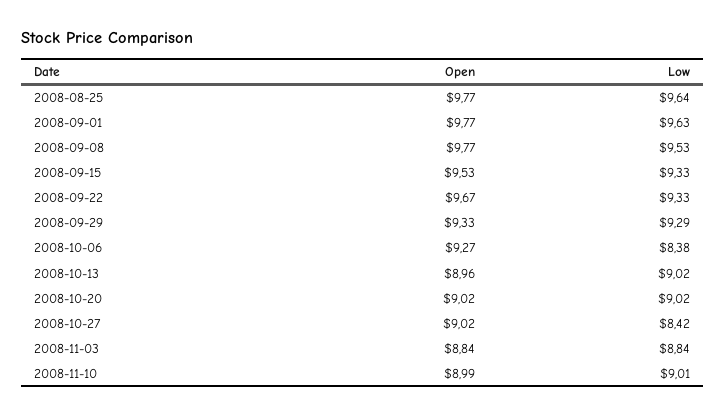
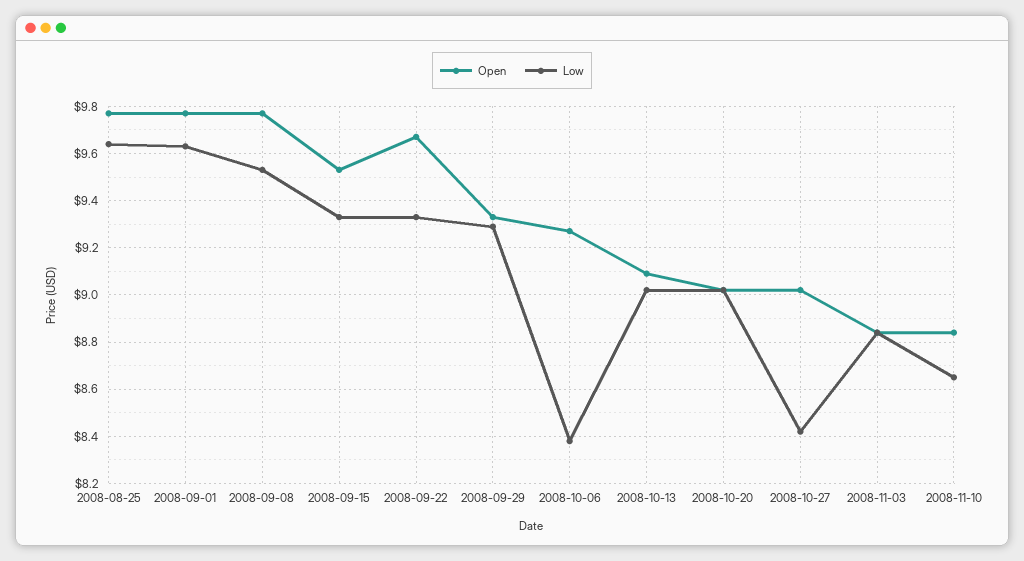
  {
    "Open": {
      "2008-08-25": 9.77,
      "2008-09-01": 9.77,
      "2008-09-08": 9.77,
      "2008-09-15": 9.53,
      "2008-09-22": 9.67,
      "2008-09-29": 9.33,
      "2008-10-06": 9.27,
-     "2008-10-13": 8.96,
+     "2008-10-13": 9.1,
      "2008-10-20": 9.02,
      "2008-10-27": 9.02,
      "2008-11-03": 8.84,
-     "2008-11-10": 8.99
+     "2008-11-10": 8.85
    },
    "Low": {
      "2008-08-25": 9.64,
      "2008-09-01": 9.63,
      "2008-09-08": 9.53,
      "2008-09-15": 9.33,
      "2008-09-22": 9.33,
      "2008-09-29": 9.29,
      "2008-10-06": 8.38,
      "2008-10-13": 9.02,
      "2008-10-20": 9.02,
      "2008-10-27": 8.42,
      "2008-11-03": 8.84,
-     "2008-11-10": 9.01
+     "2008-11-10": 8.65
    }
  }

